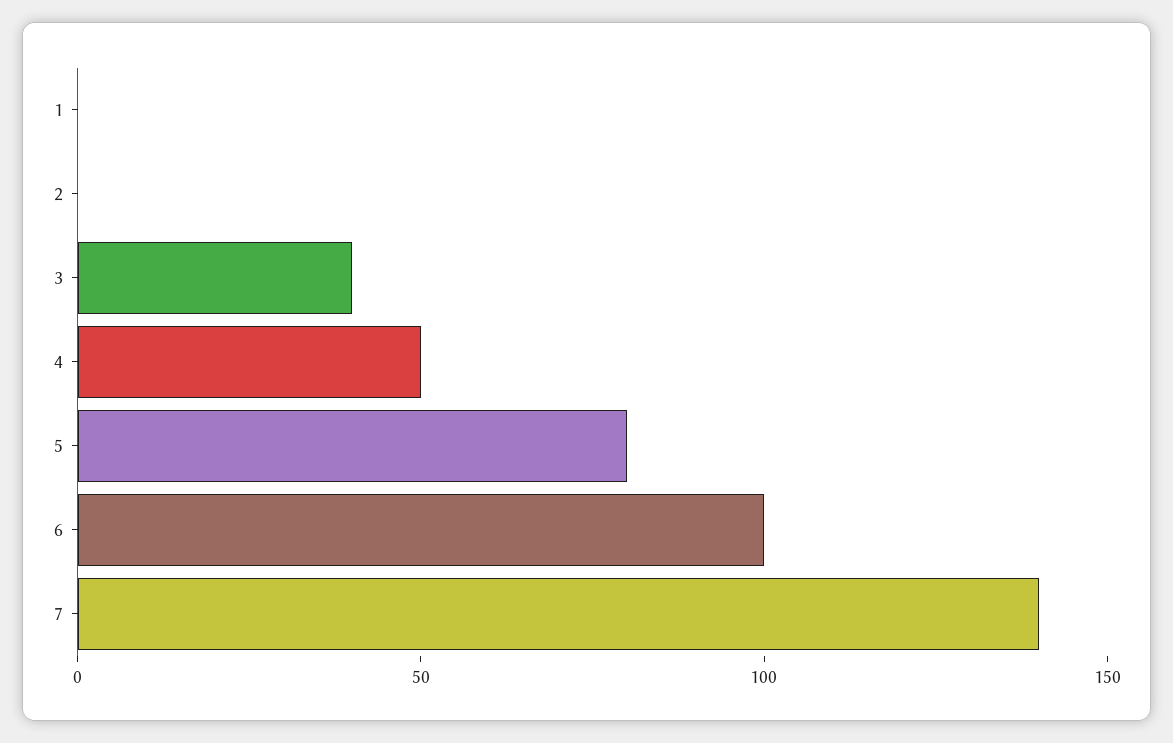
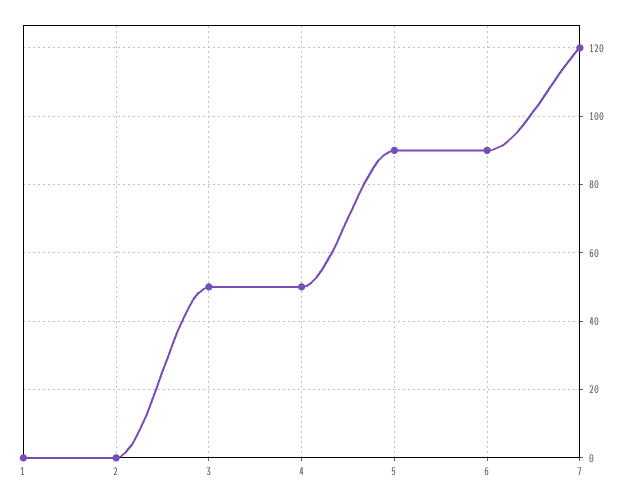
  {
    "1": 0,
    "2": 0,
-   "3": 40,
+   "3": 50,
    "4": 50,
-   "5": 80,
+   "5": 90,
-   "6": 100,
+   "6": 90,
-   "7": 140
+   "7": 120
  }

